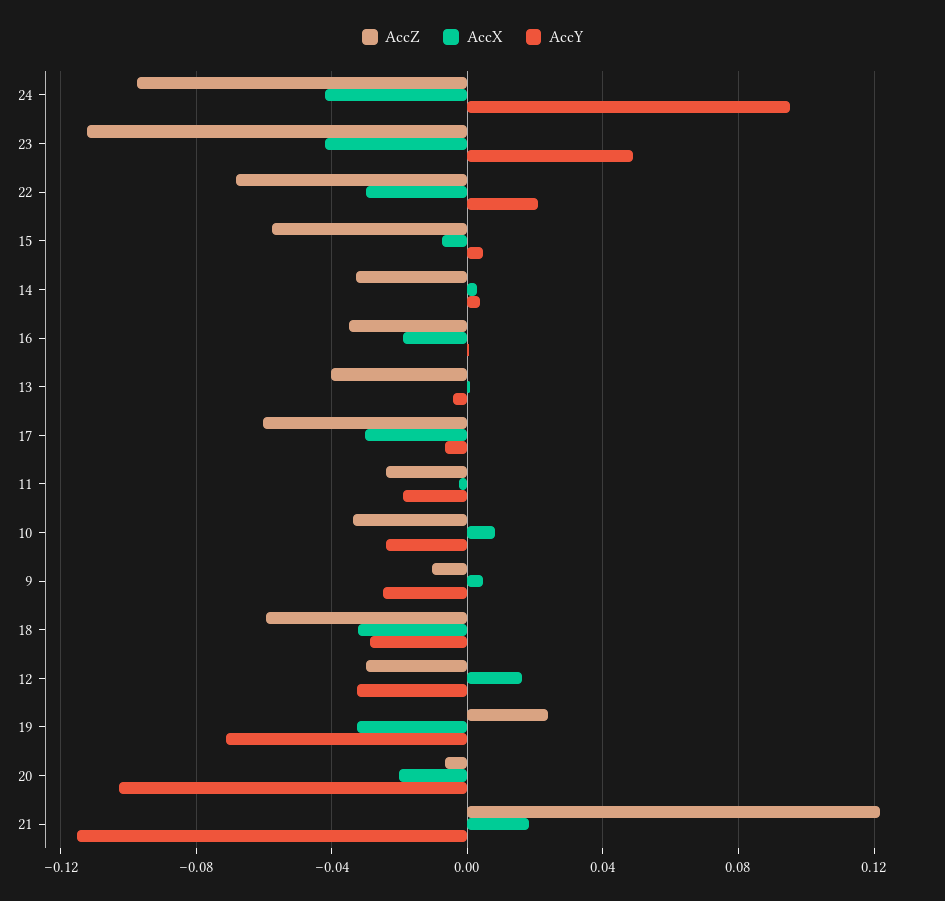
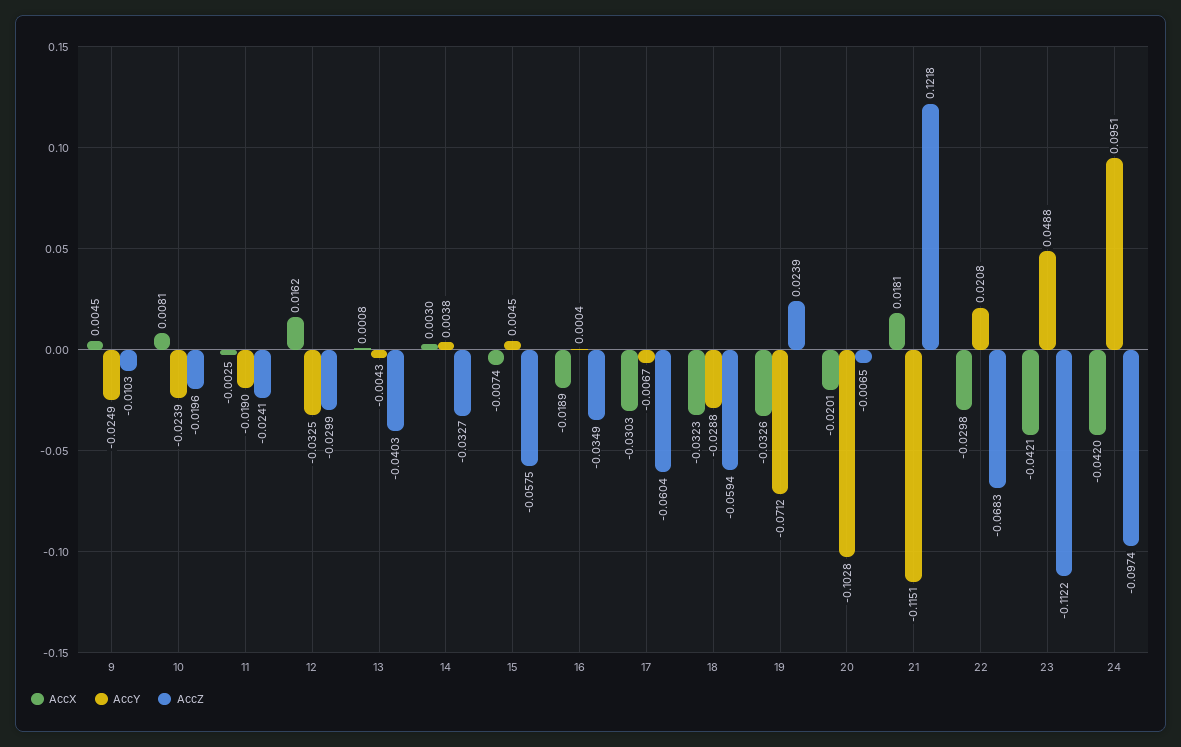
  {
    "AccZ": {
      "24": -0.0974,
      "23": -0.1122,
      "22": -0.0683,
      "15": -0.0575,
      "14": -0.0327,
      "16": -0.0349,
      "13": -0.0403,
      "17": -0.0604,
      "11": -0.0241,
-     "10": -0.035,
+     "10": -0.0196,
      "9": -0.0103,
      "18": -0.0594,
      "12": -0.0299,
      "19": 0.0239,
      "20": -0.0065,
      "21": 0.1218
    },
    "AccX": {
      "24": -0.042,
      "23": -0.0421,
      "22": -0.0298,
      "15": -0.0074,
      "14": 0.003,
      "16": -0.0189,
      "13": 0.0008,
      "17": -0.0303,
      "11": -0.0025,
      "10": 0.0081,
      "9": 0.0045,
      "18": -0.0323,
      "12": 0.0162,
      "19": -0.0326,
      "20": -0.0201,
      "21": 0.0181
    },
    "AccY": {
      "24": 0.0951,
      "23": 0.0488,
      "22": 0.0208,
      "15": 0.0045,
      "14": 0.0038,
      "16": 0.0004,
      "13": -0.0043,
      "17": -0.0067,
      "11": -0.019,
      "10": -0.0239,
      "9": -0.0249,
      "18": -0.0288,
      "12": -0.0325,
      "19": -0.0712,
      "20": -0.1028,
      "21": -0.1151
    }
  }

